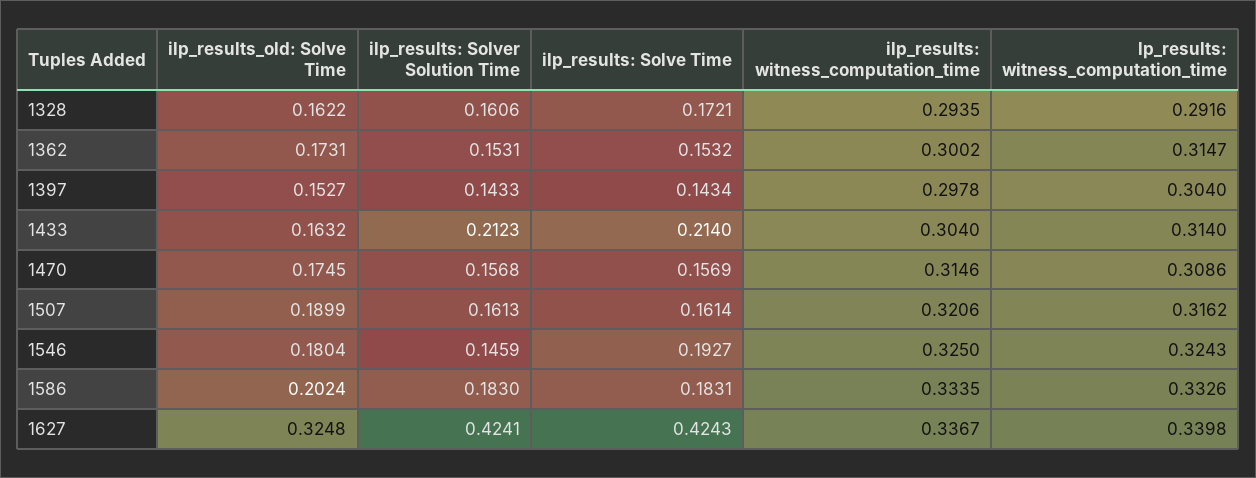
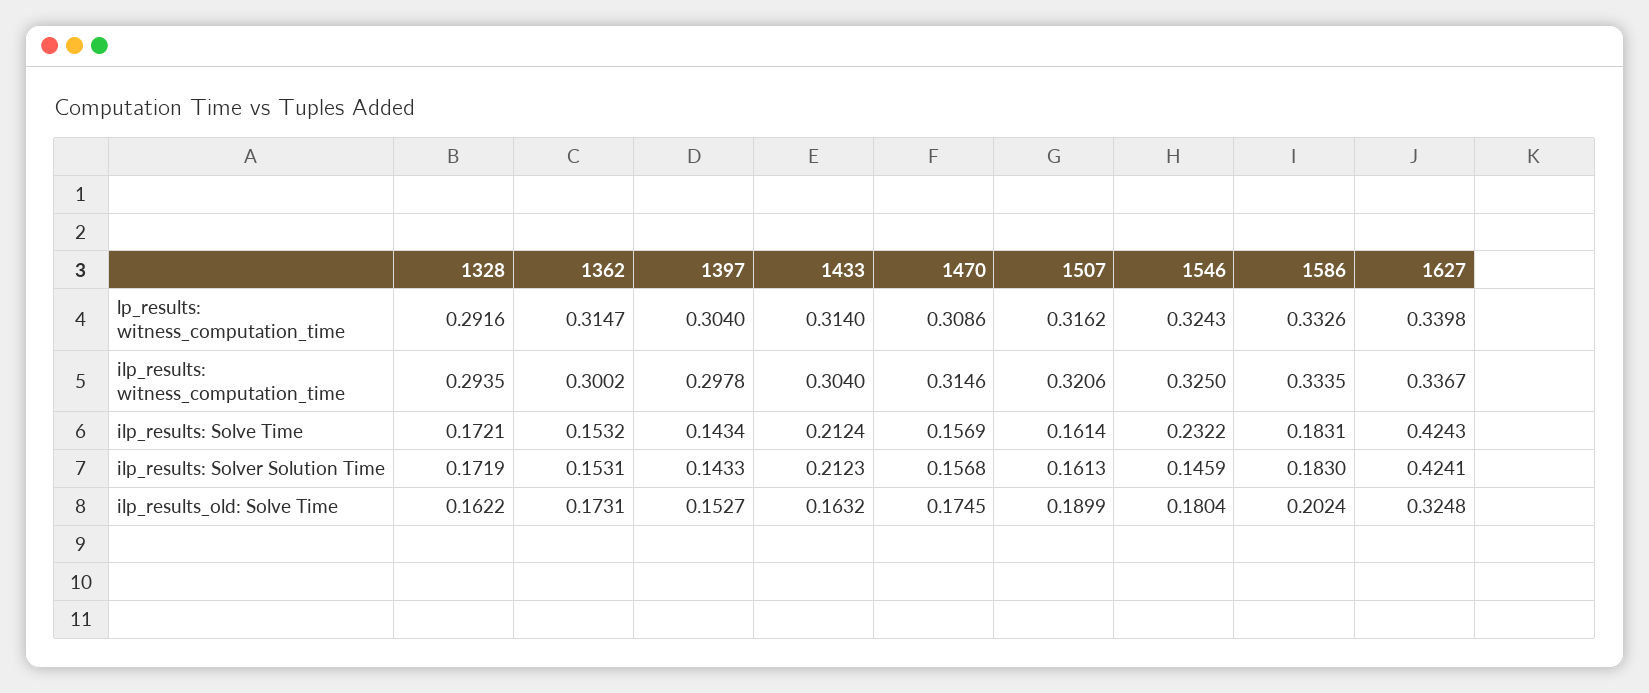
  {
    "ilp_results_old: Solve Time": {
      "1328": 0.1622,
      "1362": 0.1731,
      "1397": 0.1527,
      "1433": 0.1632,
      "1470": 0.1745,
      "1507": 0.1899,
      "1546": 0.1804,
      "1586": 0.2024,
      "1627": 0.3248
    },
    "ilp_results: Solver Solution Time": {
-     "1328": 0.1606,
+     "1328": 0.1719,
      "1362": 0.1531,
      "1397": 0.1433,
      "1433": 0.2123,
      "1470": 0.1568,
      "1507": 0.1613,
      "1546": 0.1459,
      "1586": 0.183,
      "1627": 0.4241
    },
    "ilp_results: Solve Time": {
      "1328": 0.1721,
      "1362": 0.1532,
      "1397": 0.1434,
-     "1433": 0.214,
+     "1433": 0.2124,
      "1470": 0.1569,
      "1507": 0.1614,
-     "1546": 0.1927,
+     "1546": 0.2322,
      "1586": 0.1831,
      "1627": 0.4243
    },
    "ilp_results: witness_computation_time": {
      "1328": 0.2935,
      "1362": 0.3002,
      "1397": 0.2978,
      "1433": 0.304,
      "1470": 0.3146,
      "1507": 0.3206,
      "1546": 0.325,
      "1586": 0.3335,
      "1627": 0.3367
    },
    "lp_results: witness_computation_time": {
      "1328": 0.2916,
      "1362": 0.3147,
      "1397": 0.304,
      "1433": 0.314,
      "1470": 0.3086,
      "1507": 0.3162,
      "1546": 0.3243,
      "1586": 0.3326,
      "1627": 0.3398
    }
  }

